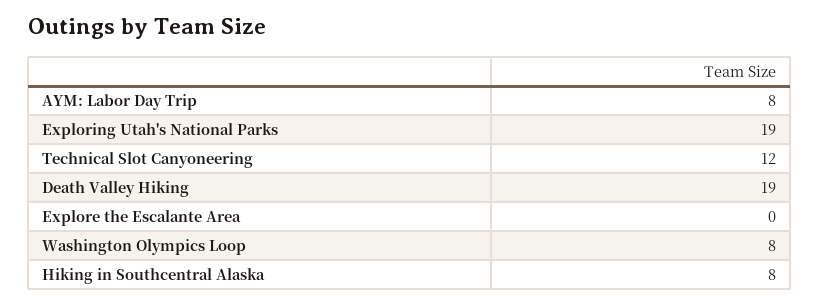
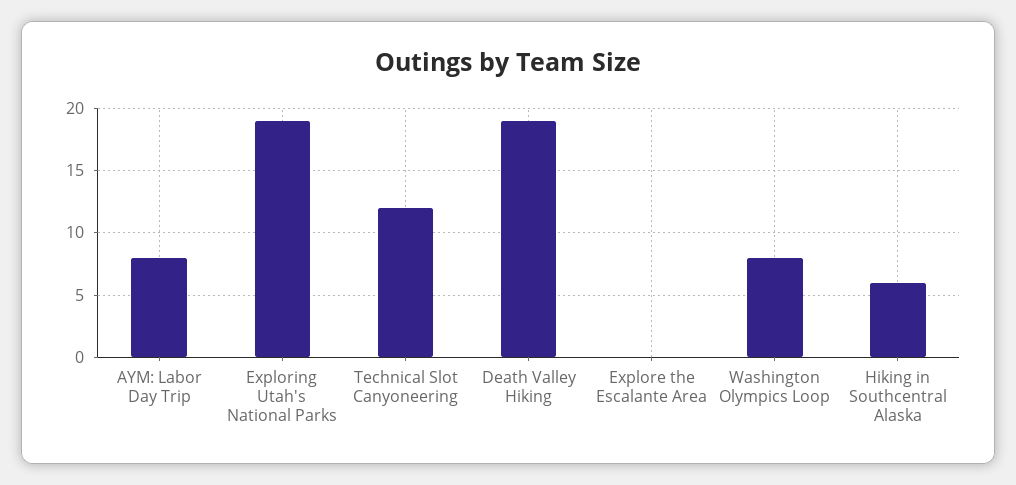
  {
    "AYM: Labor Day Trip": 8,
    "Exploring Utah's National Parks": 19,
    "Technical Slot Canyoneering": 12,
    "Death Valley Hiking": 19,
    "Explore the Escalante Area": 0,
    "Washington Olympics Loop": 8,
-   "Hiking in Southcentral Alaska": 8
+   "Hiking in Southcentral Alaska": 6
  }

